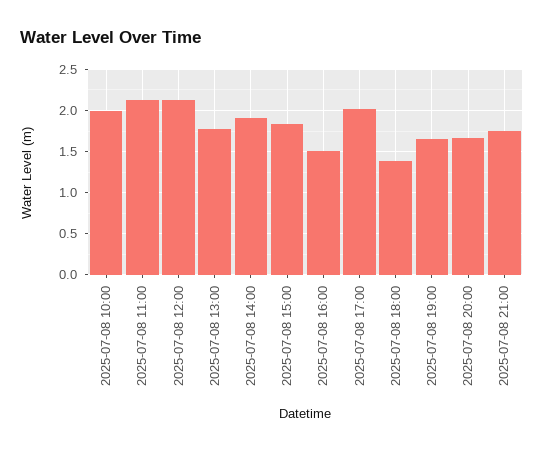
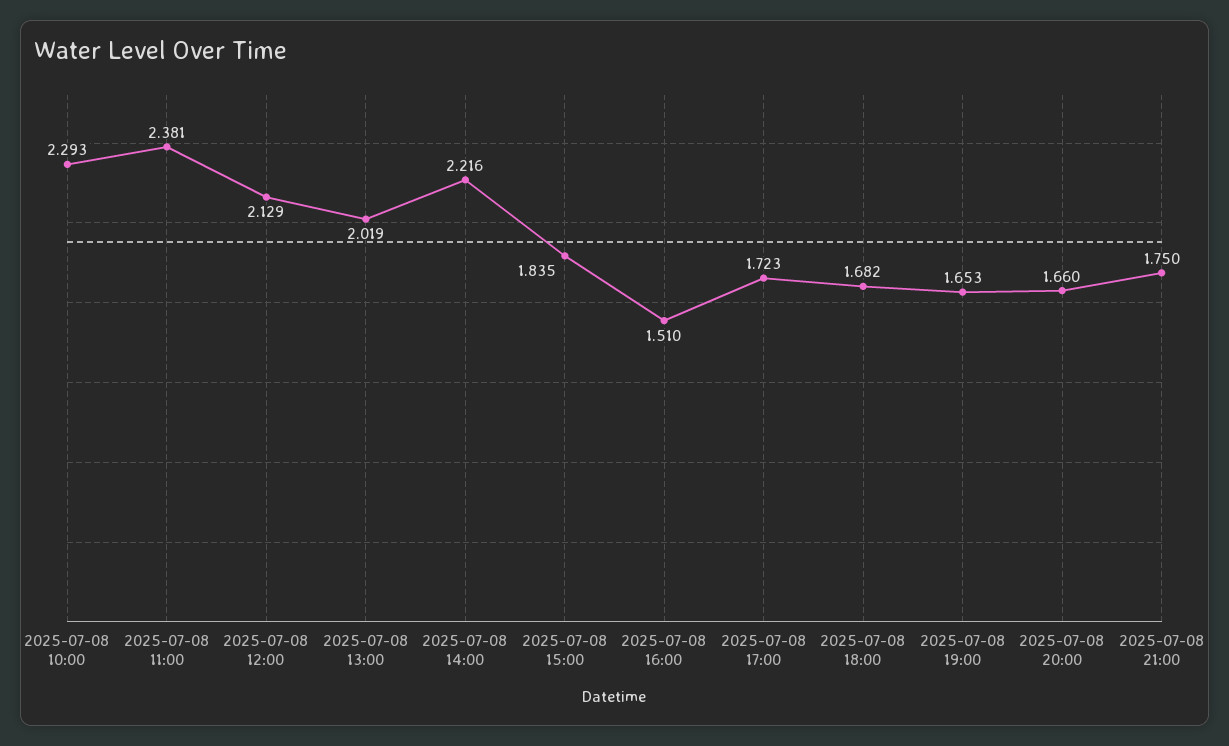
  {
-   "2025-07-08 10:00": 2,
+   "2025-07-08 10:00": 2.293,
-   "2025-07-08 11:00": 2.1,
+   "2025-07-08 11:00": 2.381,
    "2025-07-08 12:00": 2.129,
-   "2025-07-08 13:00": 1.8,
+   "2025-07-08 13:00": 2.019,
-   "2025-07-08 14:00": 1.9,
+   "2025-07-08 14:00": 2.216,
    "2025-07-08 15:00": 1.835,
    "2025-07-08 16:00": 1.51,
-   "2025-07-08 17:00": 2,
+   "2025-07-08 17:00": 1.723,
-   "2025-07-08 18:00": 1.4,
+   "2025-07-08 18:00": 1.682,
    "2025-07-08 19:00": 1.653,
    "2025-07-08 20:00": 1.66,
    "2025-07-08 21:00": 1.75
  }

